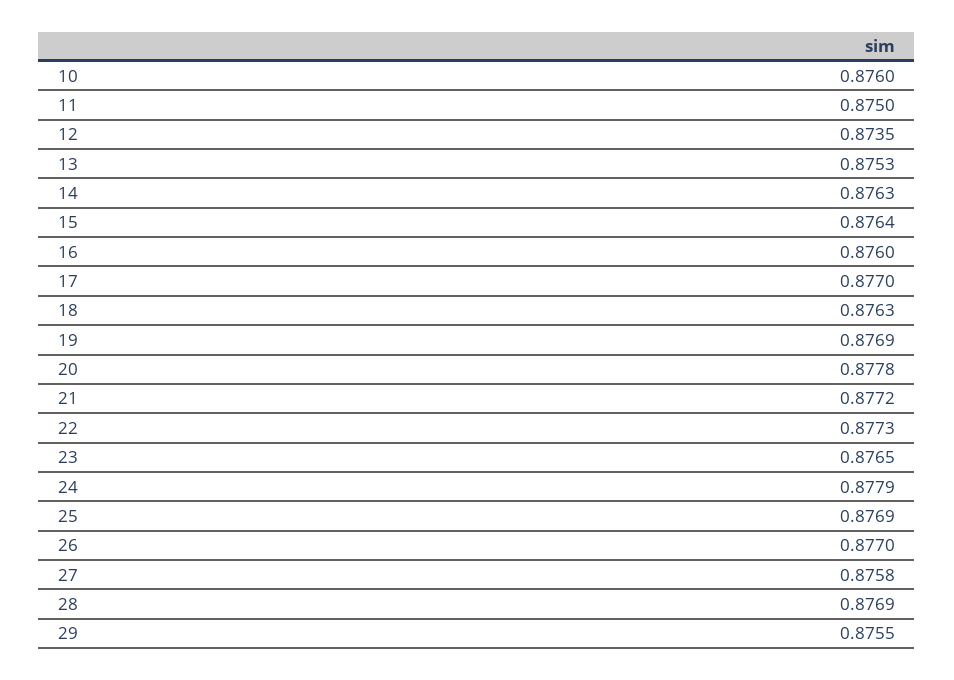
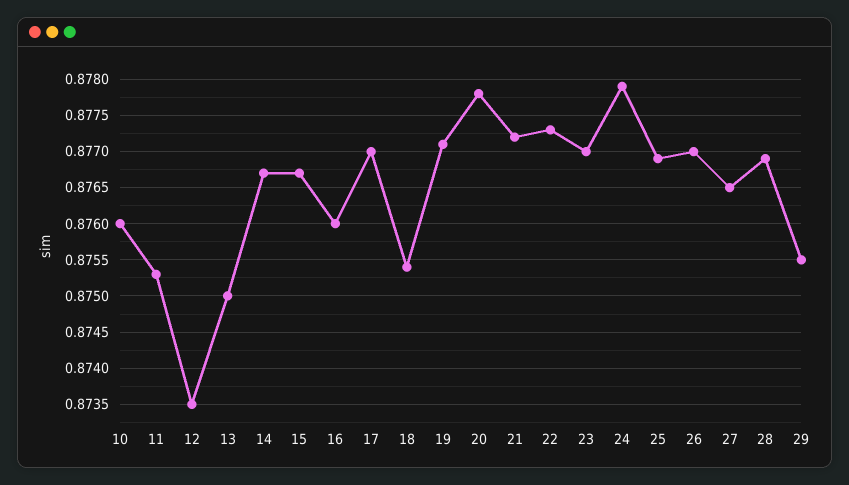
  {
    "10": 0.876,
-   "11": 0.875,
+   "11": 0.8753,
    "12": 0.8735,
-   "13": 0.8753,
+   "13": 0.875,
-   "14": 0.8763,
+   "14": 0.8767,
-   "15": 0.8764,
+   "15": 0.8767,
    "16": 0.876,
    "17": 0.877,
-   "18": 0.8763,
+   "18": 0.8754,
-   "19": 0.8769,
+   "19": 0.8771,
    "20": 0.8778,
    "21": 0.8772,
    "22": 0.8773,
-   "23": 0.8765,
+   "23": 0.877,
    "24": 0.8779,
    "25": 0.8769,
    "26": 0.877,
-   "27": 0.8758,
+   "27": 0.8765,
    "28": 0.8769,
    "29": 0.8755
  }

